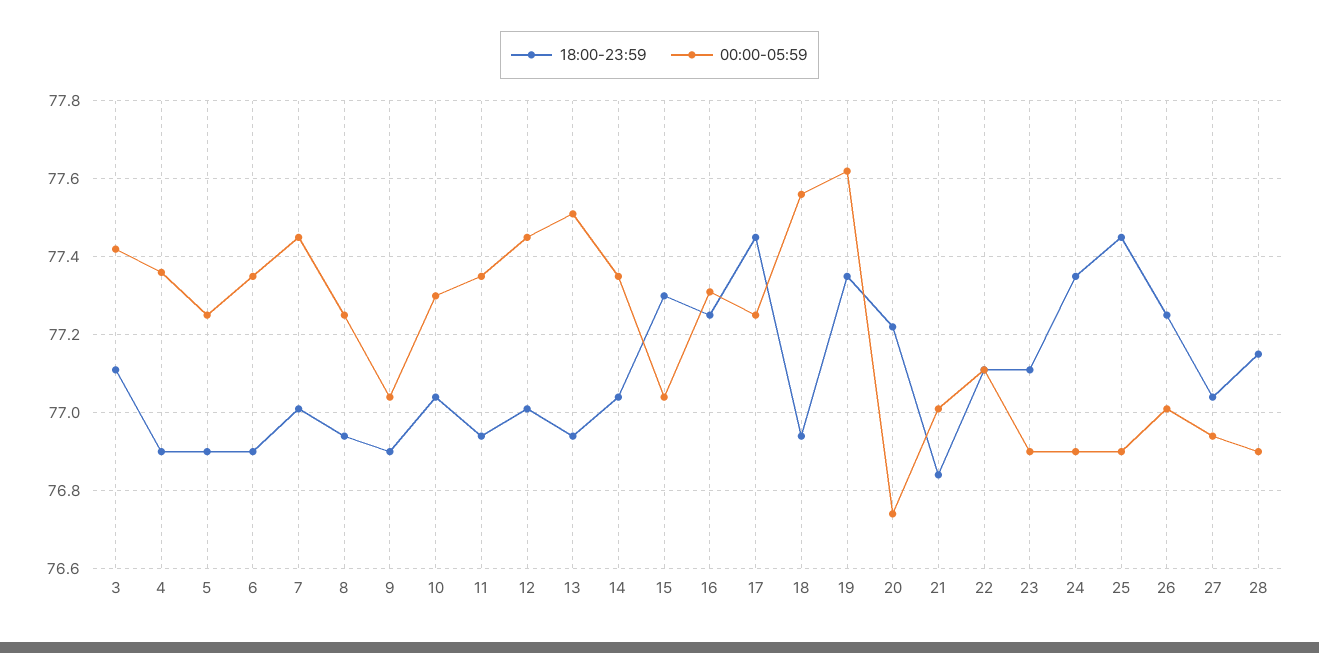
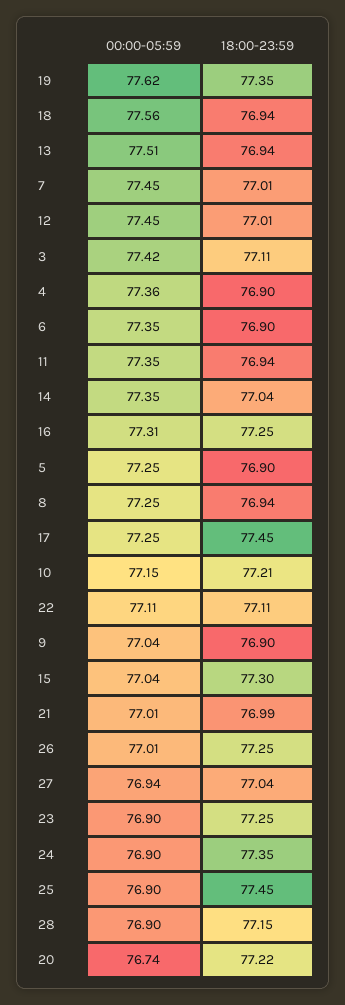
  {
    "18:00-23:59": {
      "3": 77.11,
      "4": 76.9,
      "5": 76.9,
      "6": 76.9,
      "7": 77.01,
      "8": 76.94,
      "9": 76.9,
-     "10": 77.05,
+     "10": 77.21,
      "11": 76.94,
      "12": 77.01,
      "13": 76.94,
      "14": 77.04,
      "15": 77.3,
      "16": 77.25,
      "17": 77.45,
      "18": 76.94,
      "19": 77.35,
      "20": 77.22,
-     "21": 76.85,
+     "21": 76.99,
      "22": 77.11,
-     "23": 77.1,
+     "23": 77.25,
      "24": 77.35,
      "25": 77.45,
      "26": 77.25,
      "27": 77.04,
      "28": 77.15
    },
    "00:00-05:59": {
      "3": 77.42,
      "4": 77.36,
      "5": 77.25,
      "6": 77.35,
      "7": 77.45,
      "8": 77.25,
      "9": 77.04,
-     "10": 77.3,
+     "10": 77.15,
      "11": 77.35,
      "12": 77.45,
      "13": 77.51,
      "14": 77.35,
      "15": 77.04,
      "16": 77.31,
      "17": 77.25,
      "18": 77.56,
      "19": 77.62,
      "20": 76.74,
      "21": 77.01,
      "22": 77.11,
      "23": 76.9,
      "24": 76.9,
      "25": 76.9,
      "26": 77.01,
      "27": 76.94,
      "28": 76.9
    }
  }

